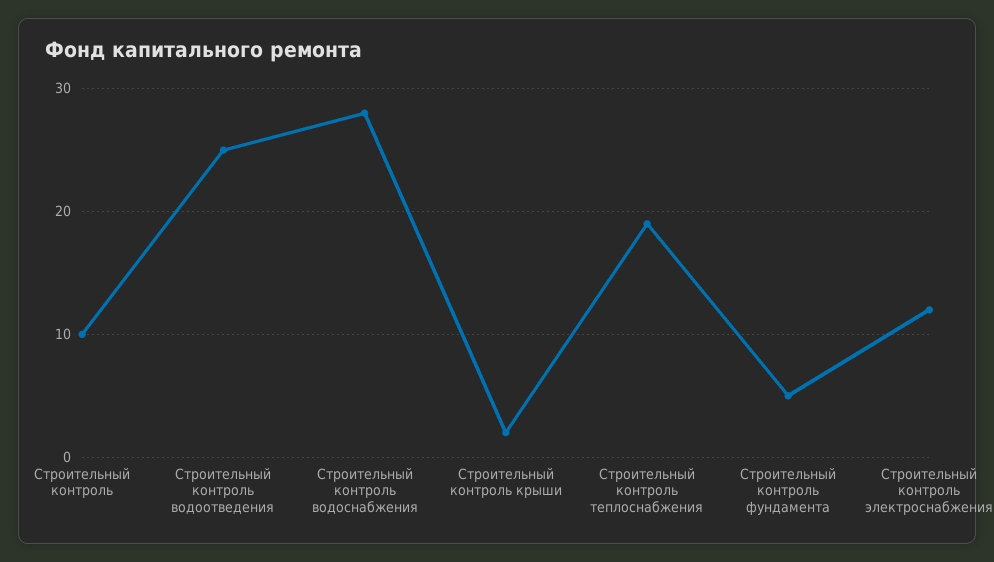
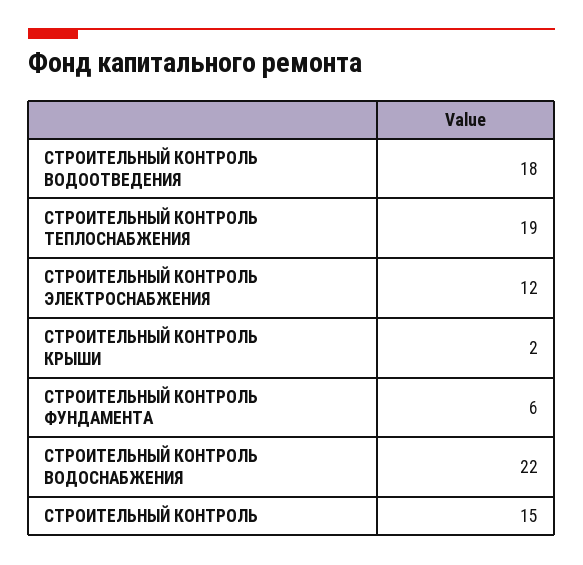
  {
-   "Строительный контроль": 10,
+   "Строительный контроль": 15,
-   "Строительный контроль водоотведения": 25,
+   "Строительный контроль водоотведения": 18,
-   "Строительный контроль водоснабжения": 28,
+   "Строительный контроль водоснабжения": 22,
    "Строительный контроль крыши": 2,
    "Строительный контроль теплоснабжения": 19,
-   "Строительный контроль фундамента": 5,
+   "Строительный контроль фундамента": 6,
    "Строительный контроль электроснабжения": 12
  }

